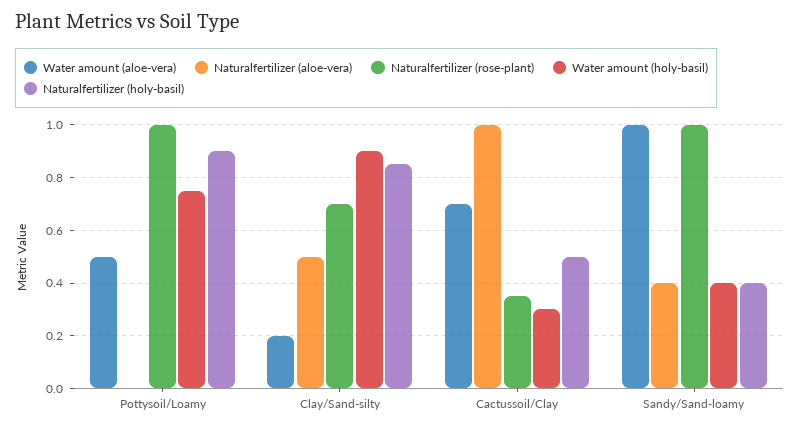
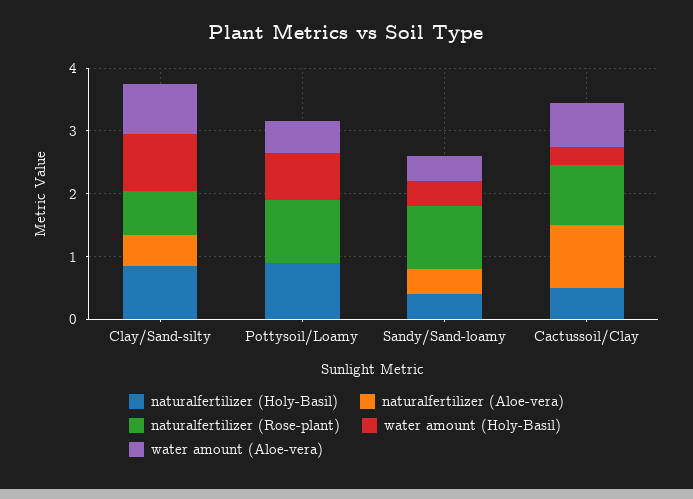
  {
    "Water amount (aloe-vera)": {
      "Pottysoil/Loamy": 0.5,
-     "Clay/Sand-silty": 0.2,
+     "Clay/Sand-silty": 0.8,
      "Cactussoil/Clay": 0.7,
-     "Sandy/Sand-loamy": 1
+     "Sandy/Sand-loamy": 0.4
    },
    "Naturalfertilizer (aloe-vera)": {
      "Pottysoil/Loamy": 0,
      "Clay/Sand-silty": 0.5,
      "Cactussoil/Clay": 1,
      "Sandy/Sand-loamy": 0.4
    },
    "Naturalfertilizer (rose-plant)": {
      "Pottysoil/Loamy": 1,
      "Clay/Sand-silty": 0.7,
-     "Cactussoil/Clay": 0.35,
+     "Cactussoil/Clay": 1,
      "Sandy/Sand-loamy": 1
    },
    "Water amount (holy-basil)": {
      "Pottysoil/Loamy": 0.75,
      "Clay/Sand-silty": 0.9,
      "Cactussoil/Clay": 0.3,
      "Sandy/Sand-loamy": 0.4
    },
    "Naturalfertilizer (holy-basil)": {
      "Pottysoil/Loamy": 0.9,
      "Clay/Sand-silty": 0.85,
      "Cactussoil/Clay": 0.5,
      "Sandy/Sand-loamy": 0.4
    }
  }

